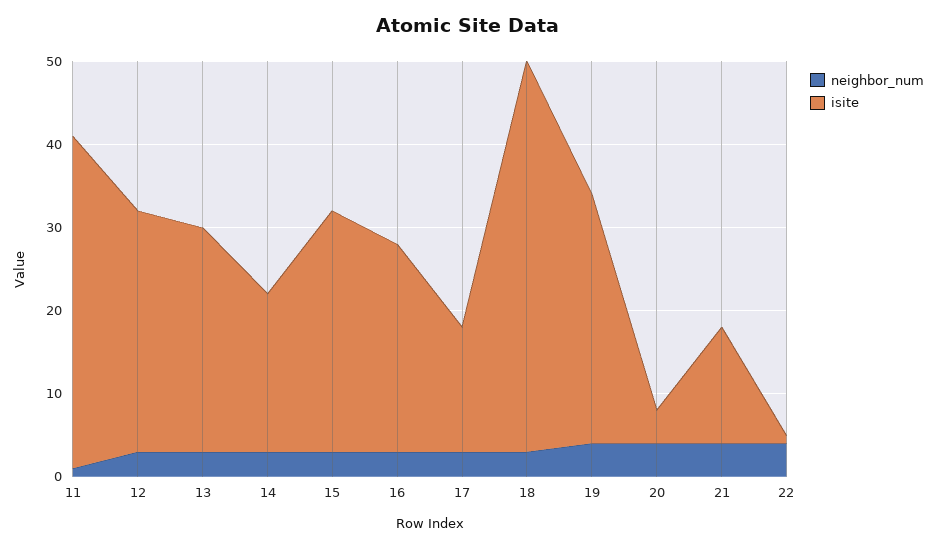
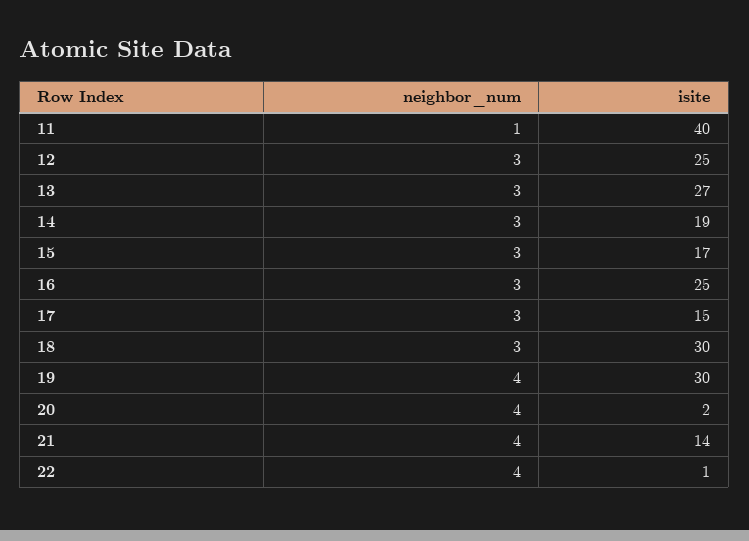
  {
    "neighbor_num": {
      "11": 1,
      "12": 3,
      "13": 3,
      "14": 3,
      "15": 3,
      "16": 3,
      "17": 3,
      "18": 3,
      "19": 4,
      "20": 4,
      "21": 4,
      "22": 4
    },
    "isite": {
      "11": 40,
-     "12": 29,
+     "12": 25,
      "13": 27,
      "14": 19,
-     "15": 29,
+     "15": 17,
      "16": 25,
      "17": 15,
-     "18": 47,
+     "18": 30,
      "19": 30,
-     "20": 4,
+     "20": 2,
      "21": 14,
      "22": 1
    }
  }

